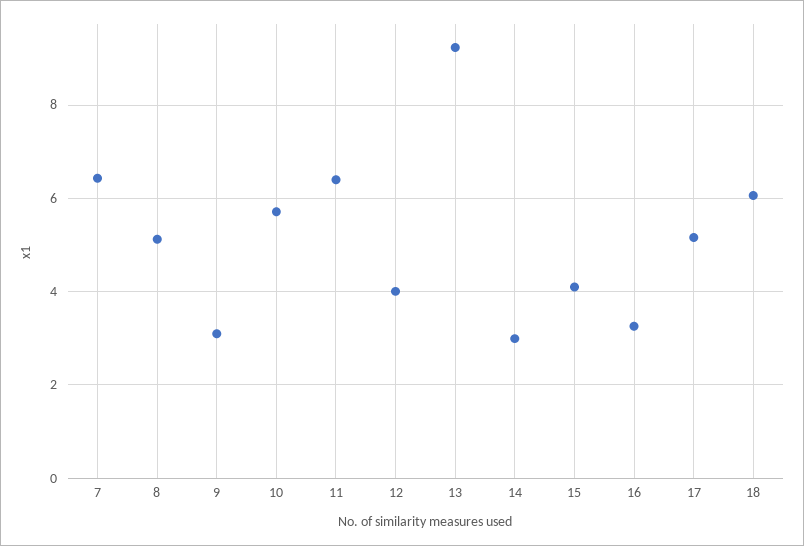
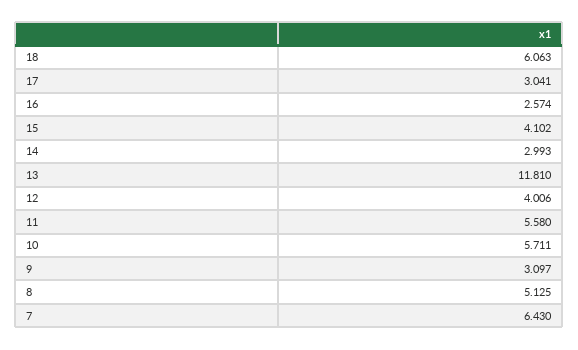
  {
    "7": 6.43,
    "8": 5.125,
    "9": 3.097,
    "10": 5.711,
-   "11": 6.4,
+   "11": 5.58,
    "12": 4.006,
-   "13": 9.2,
+   "13": 11.81,
    "14": 2.993,
    "15": 4.102,
-   "16": 3.2,
+   "16": 2.574,
-   "17": 5.2,
+   "17": 3.041,
    "18": 6.063
  }

